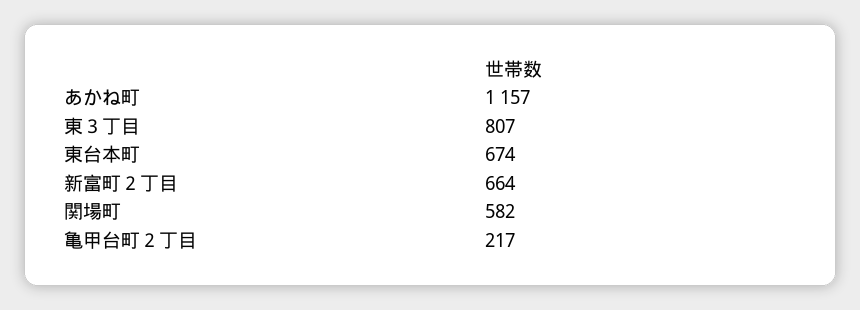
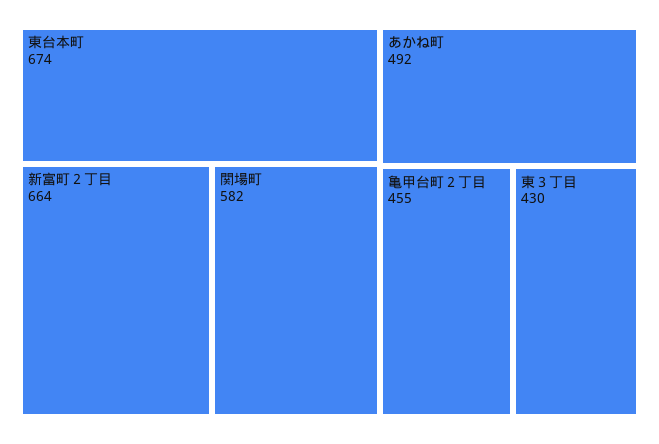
  {
-   "あかね町": 1157,
+   "あかね町": 492,
-   "東３丁目": 807,
+   "東３丁目": 430,
    "東台本町": 674,
    "新富町２丁目": 664,
    "関場町": 582,
-   "亀甲台町２丁目": 217
+   "亀甲台町２丁目": 455
  }

